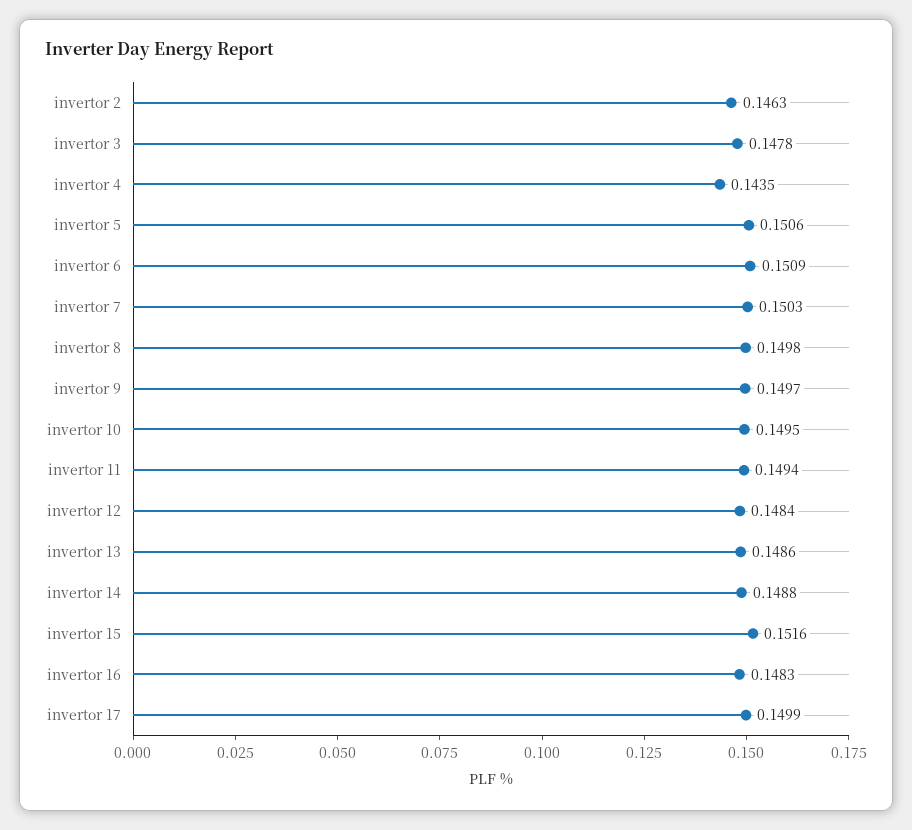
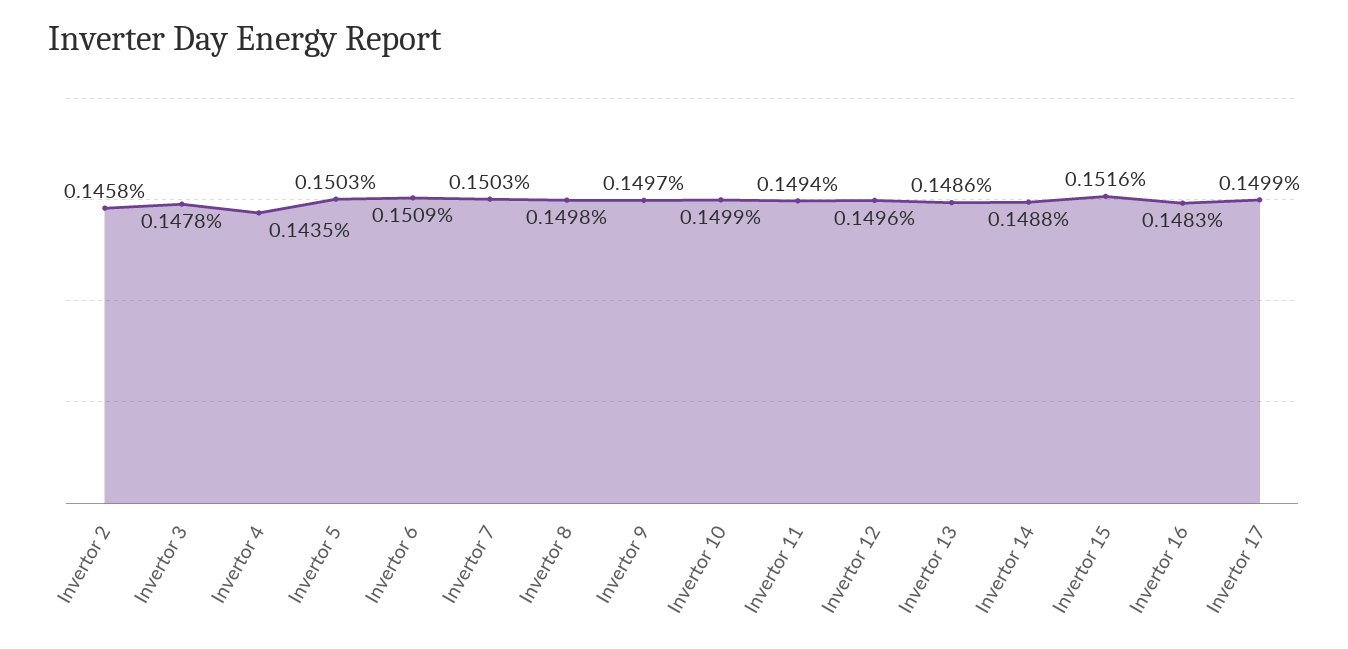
  {
-   "invertor 2": 0.1463,
+   "invertor 2": 0.1458,
    "invertor 3": 0.1478,
    "invertor 4": 0.1435,
-   "invertor 5": 0.1506,
+   "invertor 5": 0.1503,
    "invertor 6": 0.1509,
    "invertor 7": 0.1503,
    "invertor 8": 0.1498,
    "invertor 9": 0.1497,
-   "invertor 10": 0.1495,
+   "invertor 10": 0.1499,
    "invertor 11": 0.1494,
-   "invertor 12": 0.1484,
+   "invertor 12": 0.1496,
    "invertor 13": 0.1486,
    "invertor 14": 0.1488,
    "invertor 15": 0.1516,
    "invertor 16": 0.1483,
    "invertor 17": 0.1499
  }

